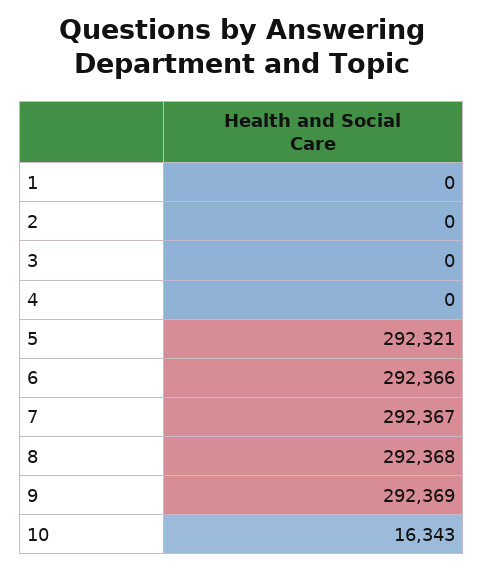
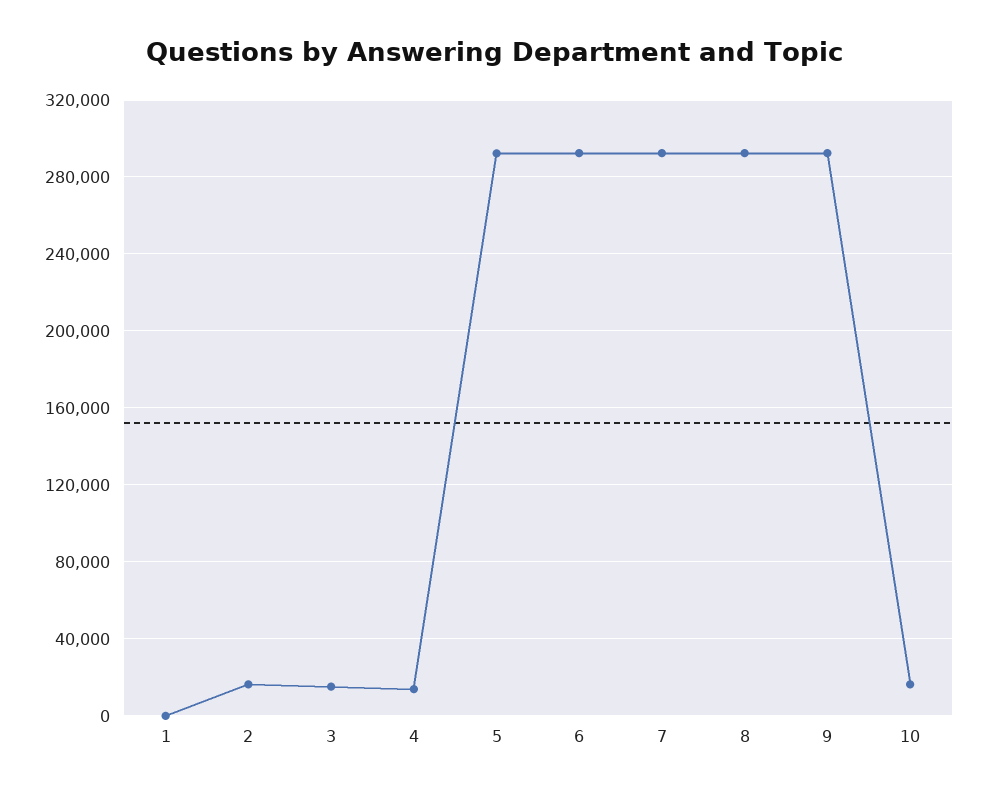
  {
    "1": 0,
-   "2": 0,
+   "2": 15000,
-   "3": 0,
+   "3": 15000,
-   "4": 0,
+   "4": 15000,
    "5": 292321,
    "6": 292366,
    "7": 292367,
    "8": 292368,
    "9": 292369,
    "10": 16343
  }

